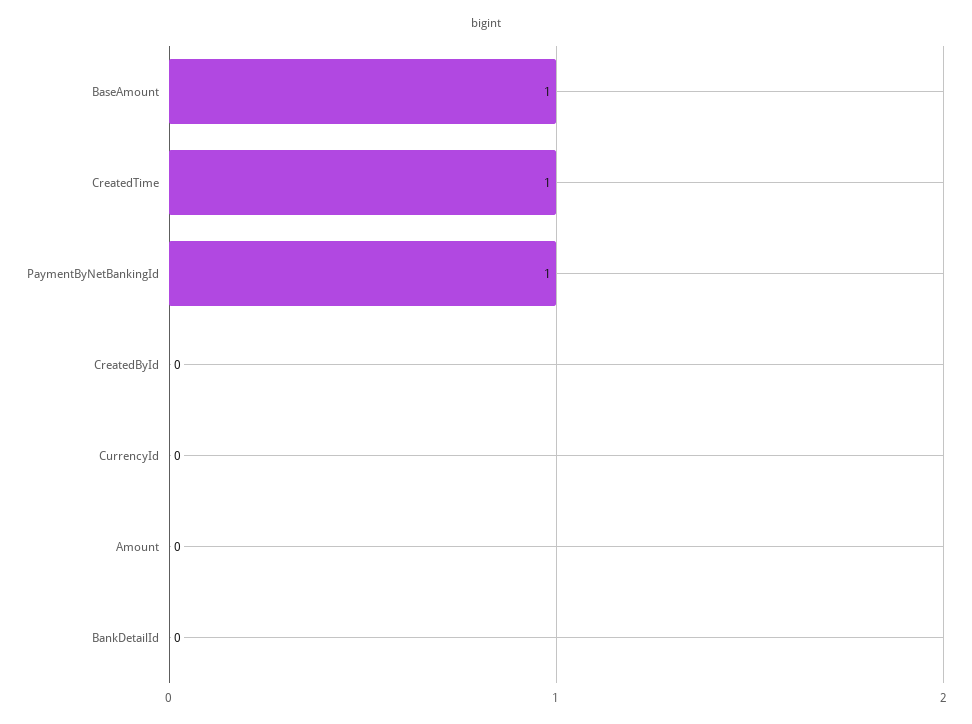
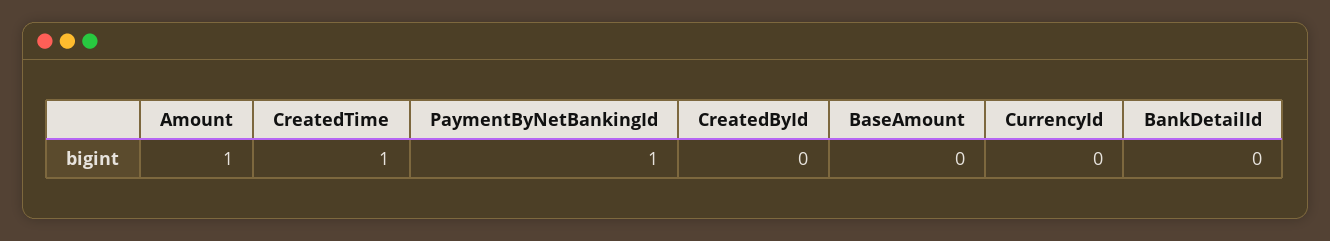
  {
-   "BaseAmount": 1,
+   "BaseAmount": 0,
    "CreatedTime": 1,
    "PaymentByNetBankingId": 1,
    "CreatedById": 0,
    "CurrencyId": 0,
-   "Amount": 0,
+   "Amount": 1,
    "BankDetailId": 0
  }

